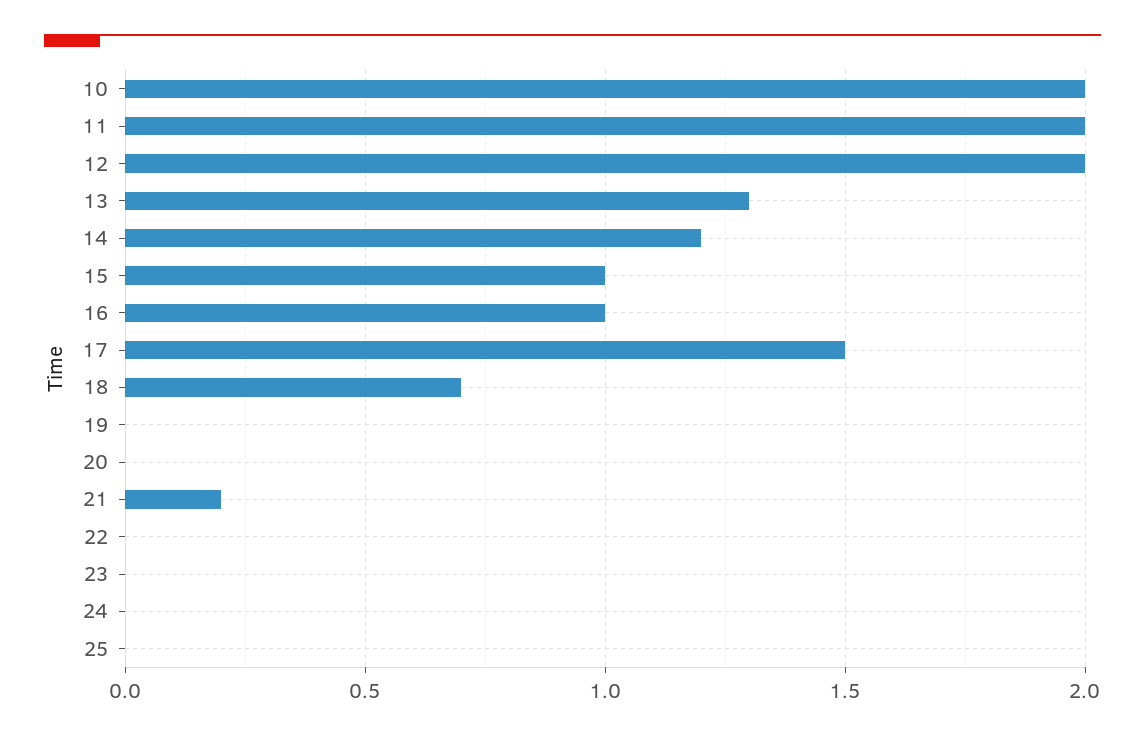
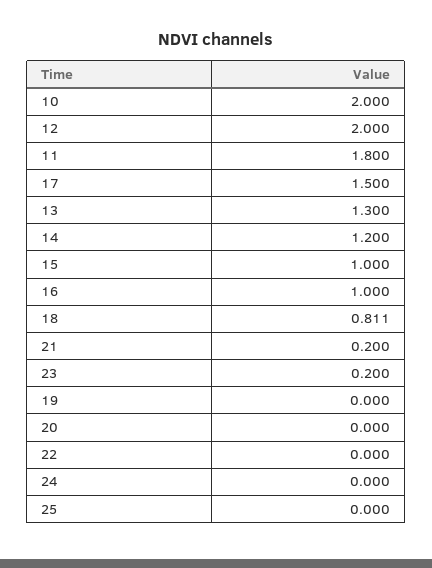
  {
    "10": 2,
-   "11": 2,
+   "11": 1.8,
    "12": 2,
    "13": 1.3,
    "14": 1.2,
    "15": 1,
    "16": 1,
    "17": 1.5,
-   "18": 0.7,
+   "18": 0.811,
    "19": 0,
    "20": 0,
    "21": 0.2,
    "22": 0,
-   "23": 0,
+   "23": 0.2,
    "24": 0,
    "25": 0
  }

